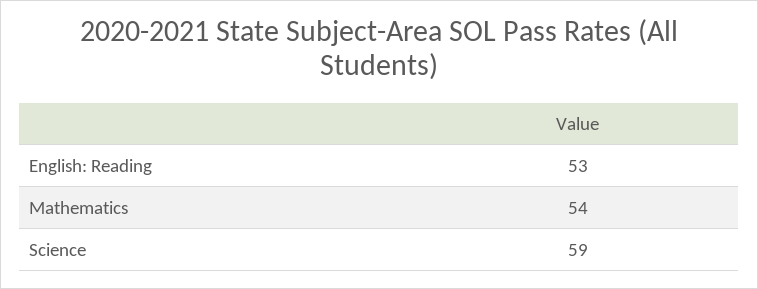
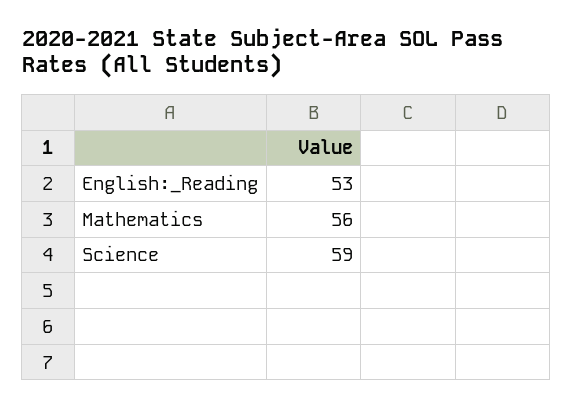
  {
    "English: Reading": 53,
-   "Mathematics": 54,
+   "Mathematics": 56,
    "Science": 59
  }

